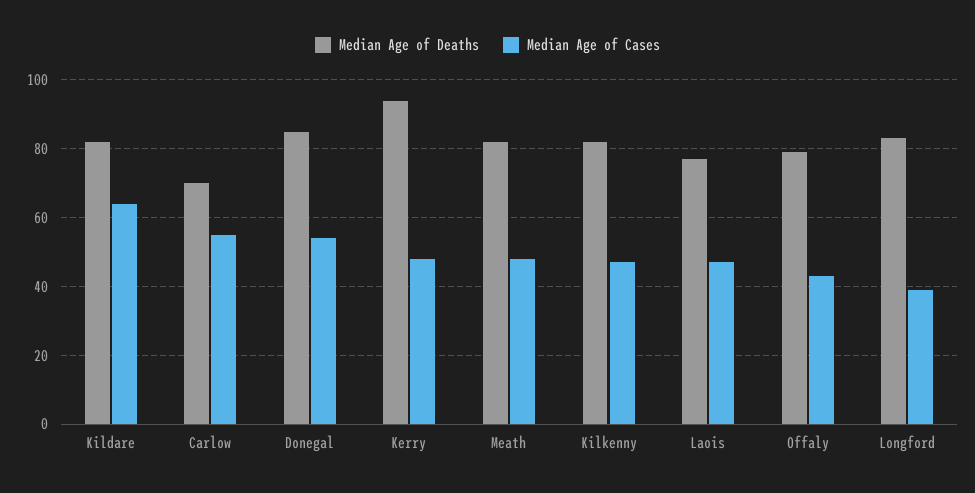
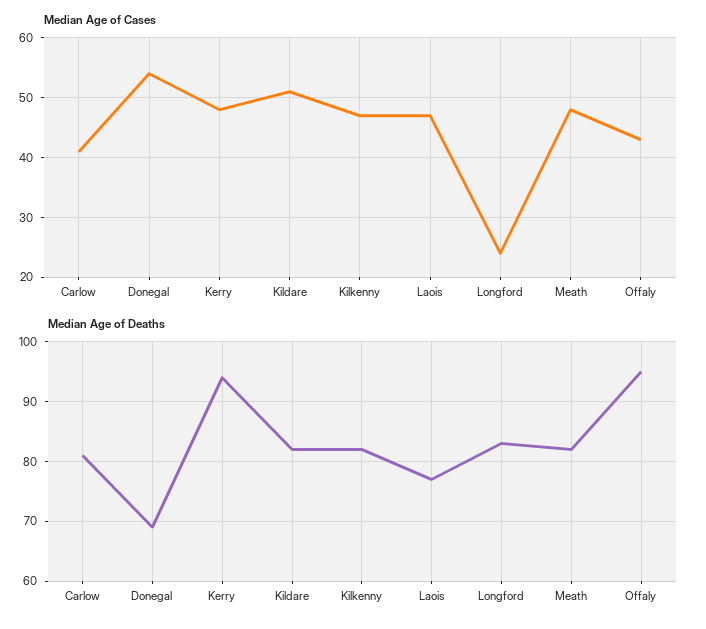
  {
    "Median Age of Deaths": {
      "Kildare": 80,
-     "Carlow": 70,
+     "Carlow": 80,
-     "Donegal": 85,
+     "Donegal": 70,
      "Kerry": 95,
      "Meath": 80,
      "Kilkenny": 80,
      "Laois": 75,
-     "Offaly": 80,
+     "Offaly": 95,
      "Longford": 85
    },
    "Median Age of Cases": {
-     "Kildare": 65,
+     "Kildare": 50,
-     "Carlow": 55,
+     "Carlow": 40,
      "Donegal": 55,
      "Kerry": 50,
      "Meath": 50,
      "Kilkenny": 45,
      "Laois": 45,
      "Offaly": 45,
-     "Longford": 40
+     "Longford": 25
    }
  }

